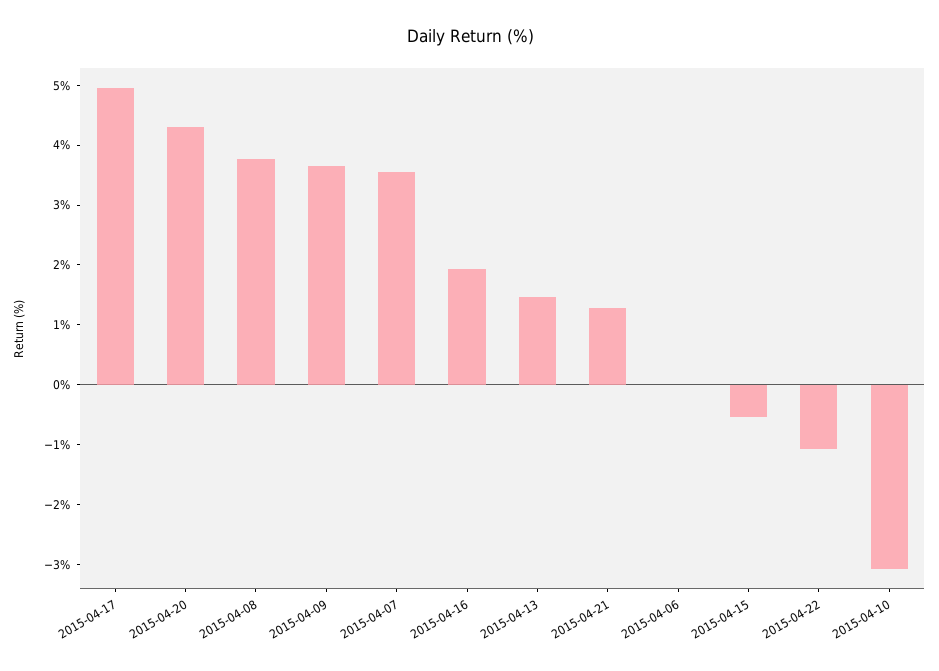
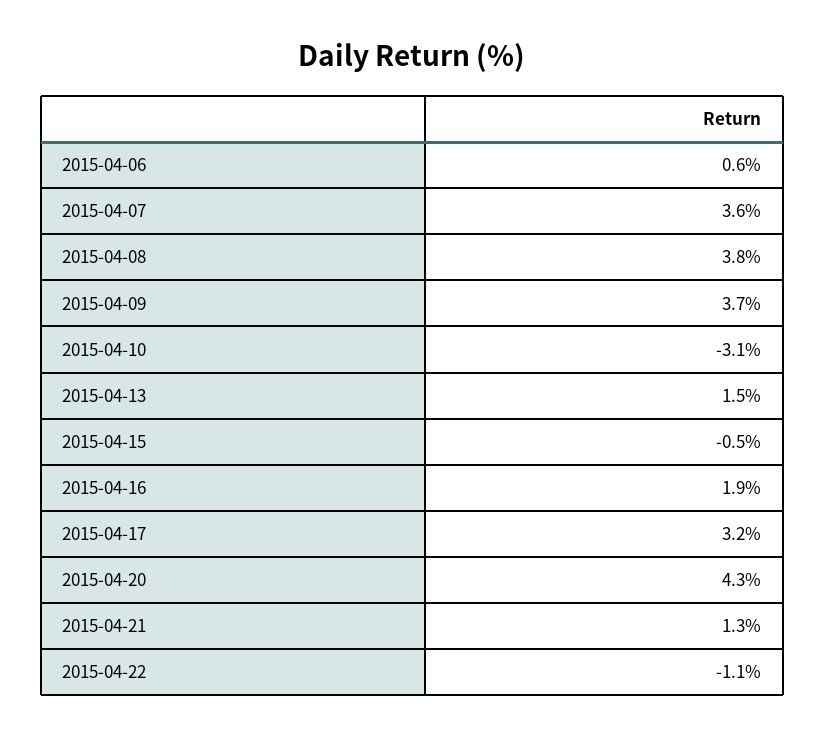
  {
-   "2015-04-17": 5,
+   "2015-04-17": 3.2,
    "2015-04-20": 4.3,
    "2015-04-08": 3.8,
    "2015-04-09": 3.7,
    "2015-04-07": 3.6,
    "2015-04-16": 1.9,
    "2015-04-13": 1.5,
    "2015-04-21": 1.3,
-   "2015-04-06": 0,
+   "2015-04-06": 0.6,
    "2015-04-15": -0.5,
    "2015-04-22": -1.1,
    "2015-04-10": -3.1
  }

